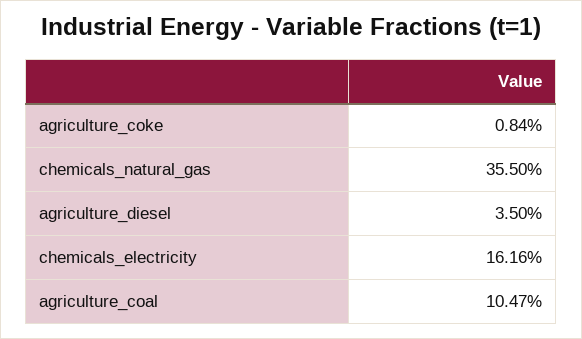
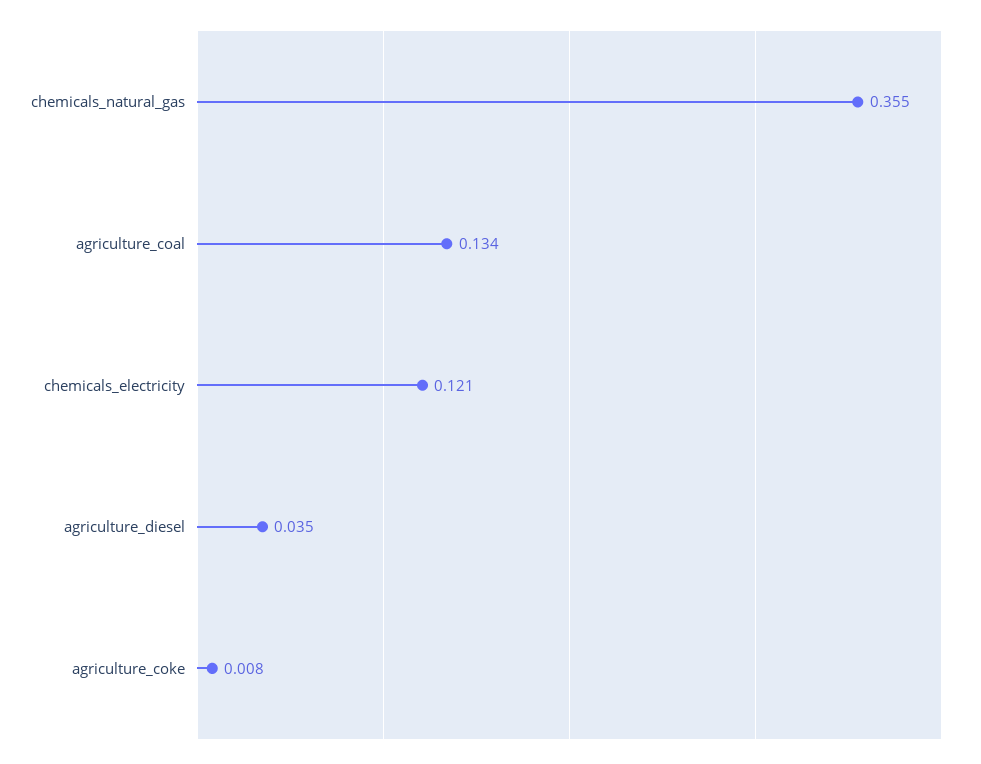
  {
    "agriculture_coke": 0.0084,
    "chemicals_natural_gas": 0.355,
    "agriculture_diesel": 0.035,
-   "chemicals_electricity": 0.1616,
+   "chemicals_electricity": 0.121,
-   "agriculture_coal": 0.1047
+   "agriculture_coal": 0.134
  }

